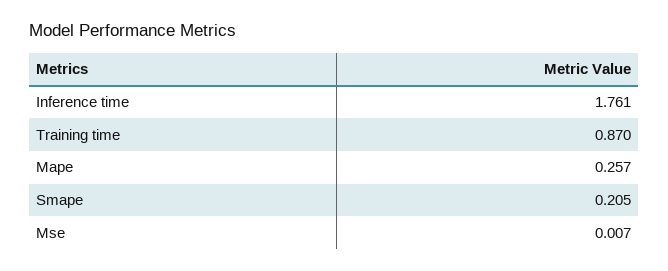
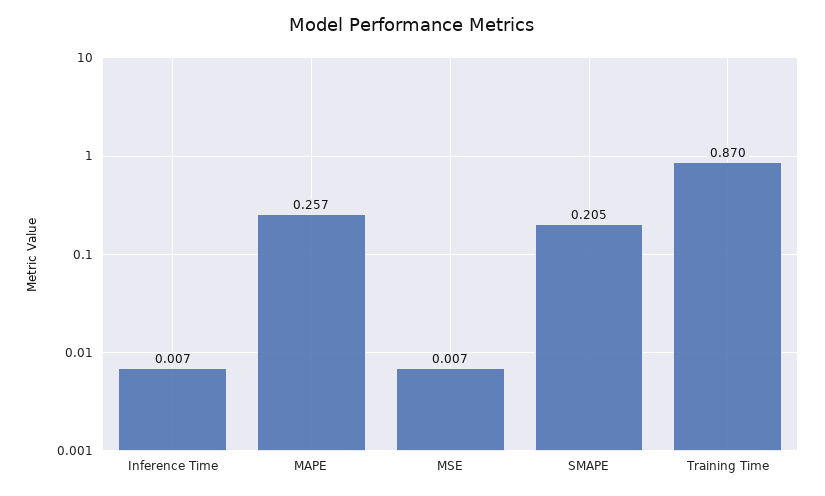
  {
-   "Inference time": 1.761,
+   "Inference time": 0.007,
    "Training time": 0.87,
    "Mape": 0.257,
    "Smape": 0.205,
    "Mse": 0.007
  }

